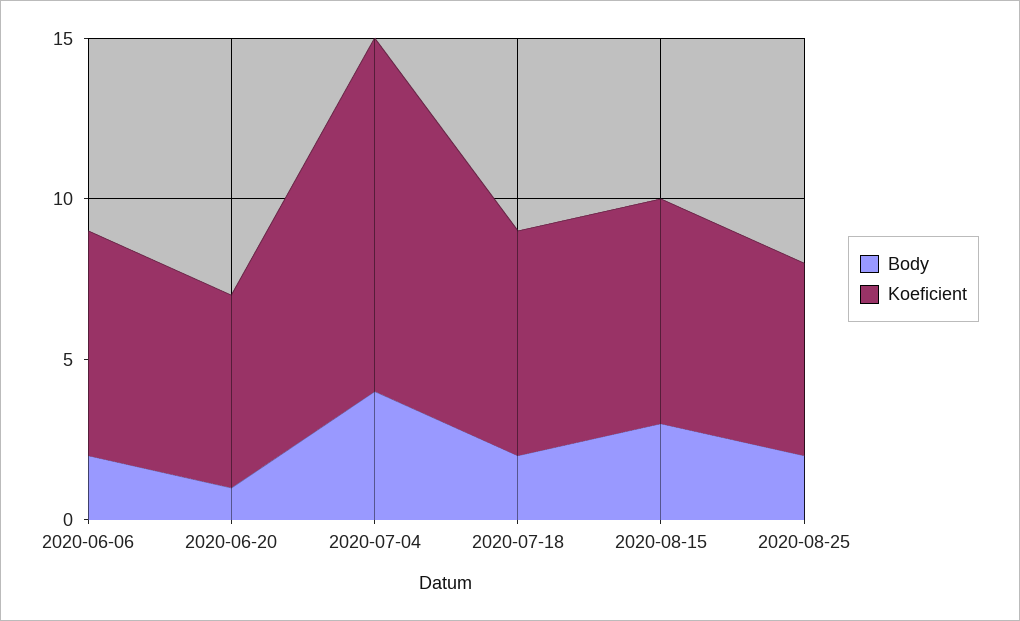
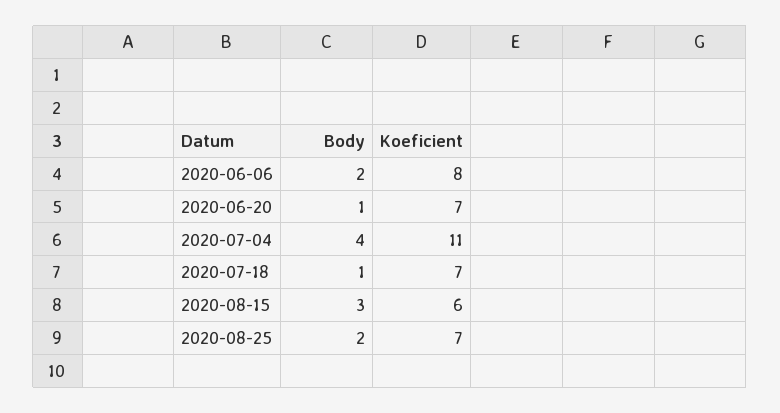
  {
    "Body": {
      "2020-06-06": 2,
      "2020-06-20": 1,
      "2020-07-04": 4,
-     "2020-07-18": 2,
+     "2020-07-18": 1,
      "2020-08-15": 3,
      "2020-08-25": 2
    },
    "Koeficient": {
-     "2020-06-06": 7,
+     "2020-06-06": 8,
-     "2020-06-20": 6,
+     "2020-06-20": 7,
      "2020-07-04": 11,
      "2020-07-18": 7,
-     "2020-08-15": 7,
+     "2020-08-15": 6,
-     "2020-08-25": 6
+     "2020-08-25": 7
    }
  }

